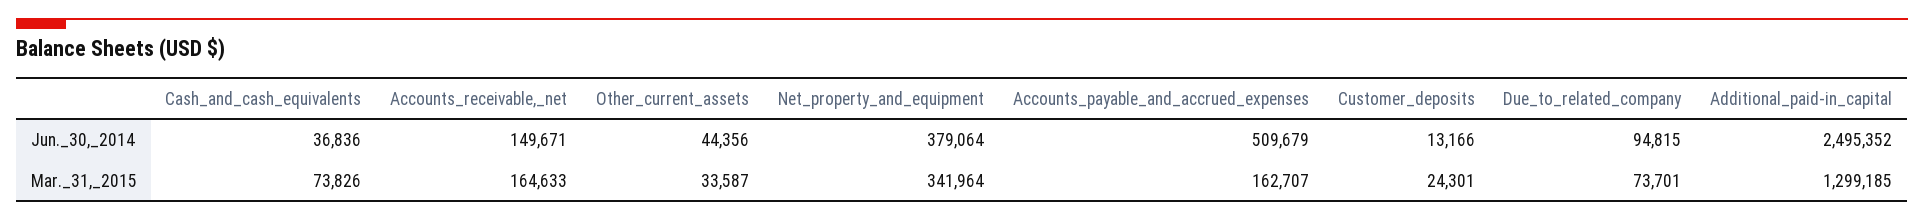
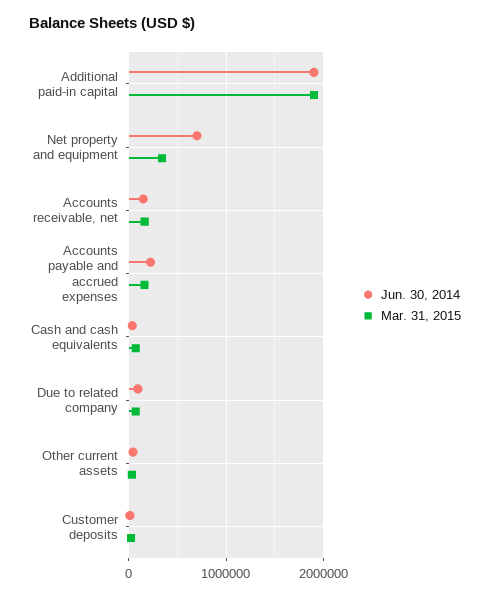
  {
    "Jun._30,_2014": {
      "Cash_and_cash_equivalents": 36836,
      "Accounts_receivable,_net": 149671,
      "Other_current_assets": 44356,
-     "Net_property_and_equipment": 379064,
+     "Net_property_and_equipment": 700000,
-     "Accounts_payable_and_accrued_expenses": 509679,
+     "Accounts_payable_and_accrued_expenses": 200000,
      "Customer_deposits": 13166,
      "Due_to_related_company": 94815,
-     "Additional_paid-in_capital": 2495352
+     "Additional_paid-in_capital": 1900000
    },
    "Mar._31,_2015": {
      "Cash_and_cash_equivalents": 73826,
      "Accounts_receivable,_net": 164633,
      "Other_current_assets": 33587,
      "Net_property_and_equipment": 341964,
      "Accounts_payable_and_accrued_expenses": 162707,
      "Customer_deposits": 24301,
      "Due_to_related_company": 73701,
-     "Additional_paid-in_capital": 1299185
+     "Additional_paid-in_capital": 1900000
    }
  }

